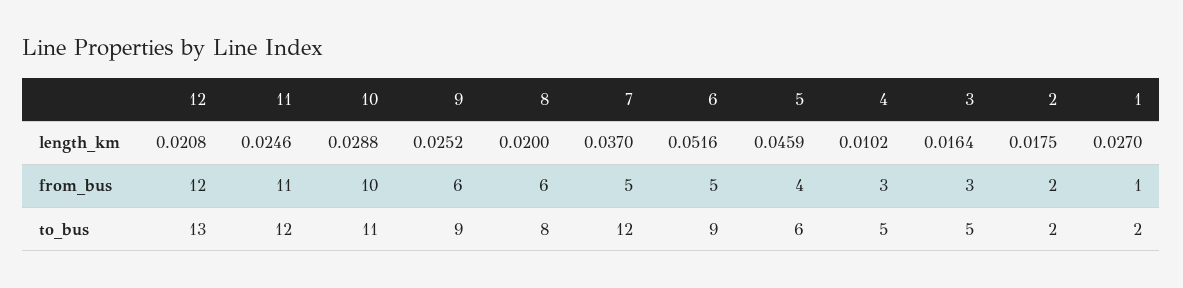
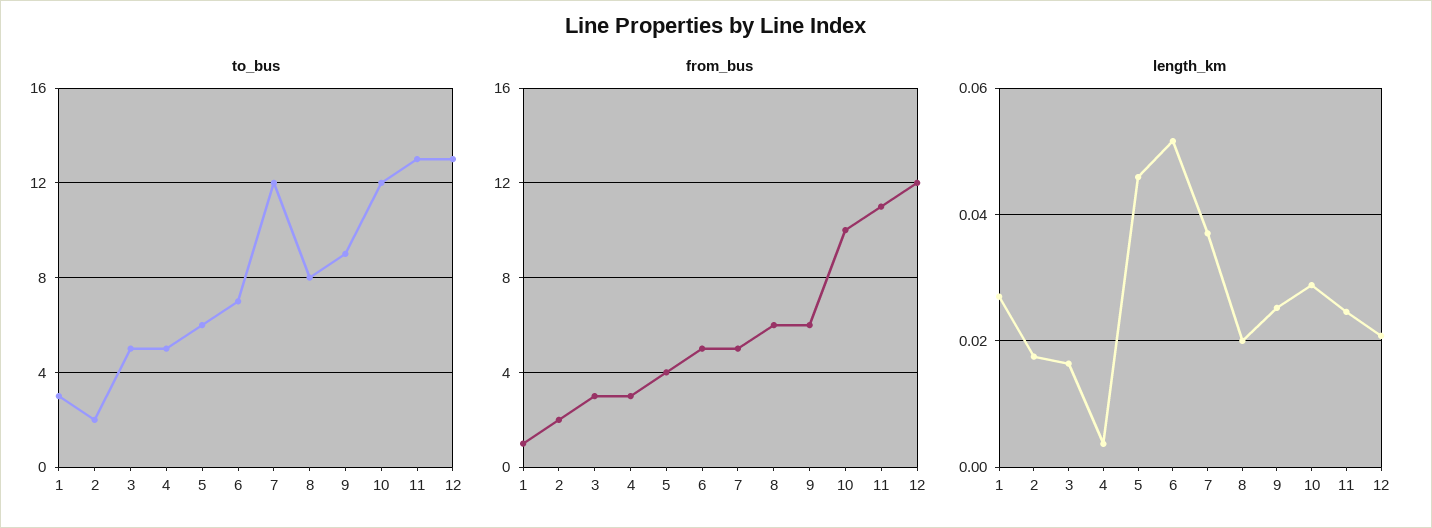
  {
    "length_km": {
      "12": 0.0208,
      "11": 0.0246,
      "10": 0.0288,
      "9": 0.0252,
      "8": 0.02,
      "7": 0.037,
      "6": 0.0516,
      "5": 0.0459,
-     "4": 0.0102,
+     "4": 0.004,
      "3": 0.0164,
      "2": 0.0175,
      "1": 0.027
    },
    "from_bus": {
      "12": 12,
      "11": 11,
      "10": 10,
      "9": 6,
      "8": 6,
      "7": 5,
      "6": 5,
      "5": 4,
      "4": 3,
      "3": 3,
      "2": 2,
      "1": 1
    },
    "to_bus": {
      "12": 13,
-     "11": 12,
+     "11": 13,
-     "10": 11,
+     "10": 12,
      "9": 9,
      "8": 8,
      "7": 12,
-     "6": 9,
+     "6": 7,
      "5": 6,
      "4": 5,
      "3": 5,
      "2": 2,
-     "1": 2
+     "1": 3
    }
  }

